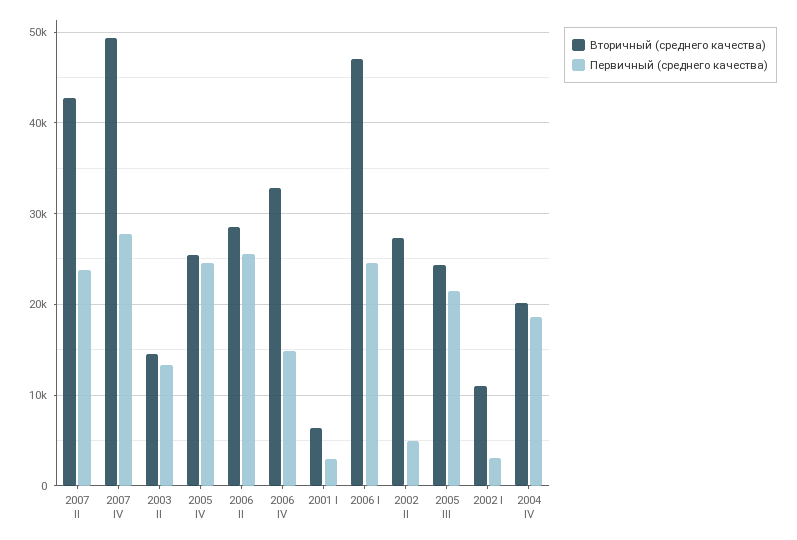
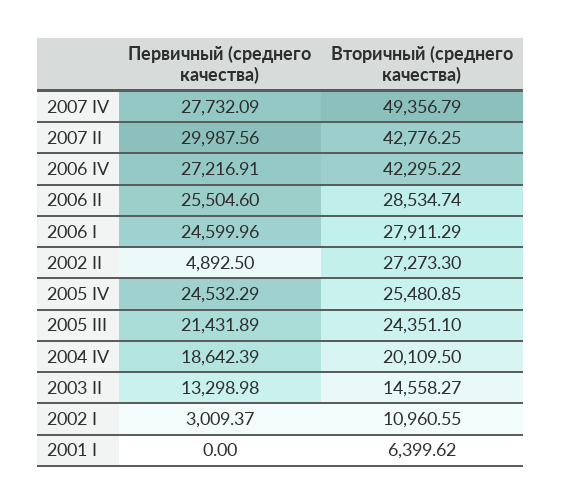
  {
    "Вторичный (среднего качества)": {
      "2007 II": 42776.25,
      "2007 IV": 49356.79,
      "2003 II": 14558.27,
      "2005 IV": 25480.85,
      "2006 II": 28534.74,
-     "2006 IV": 33000,
+     "2006 IV": 42295.22,
      "2001 I": 6399.62,
-     "2006 I": 47000,
+     "2006 I": 27911.29,
      "2002 II": 27273.3,
      "2005 III": 24351.1,
      "2002 I": 10960.55,
      "2004 IV": 20109.5
    },
    "Первичный (среднего качества)": {
-     "2007 II": 24000,
+     "2007 II": 29987.56,
      "2007 IV": 27732.09,
      "2003 II": 13298.98,
      "2005 IV": 24532.29,
      "2006 II": 25504.6,
-     "2006 IV": 15000,
+     "2006 IV": 27216.91,
-     "2001 I": 3000,
+     "2001 I": 0,
      "2006 I": 24599.96,
      "2002 II": 4892.5,
      "2005 III": 21431.89,
      "2002 I": 3009.37,
      "2004 IV": 18642.39
    }
  }

